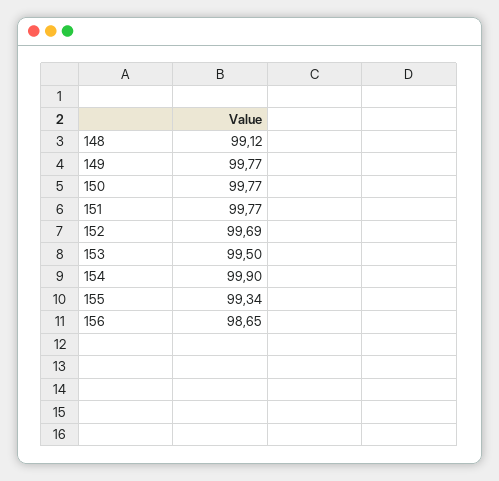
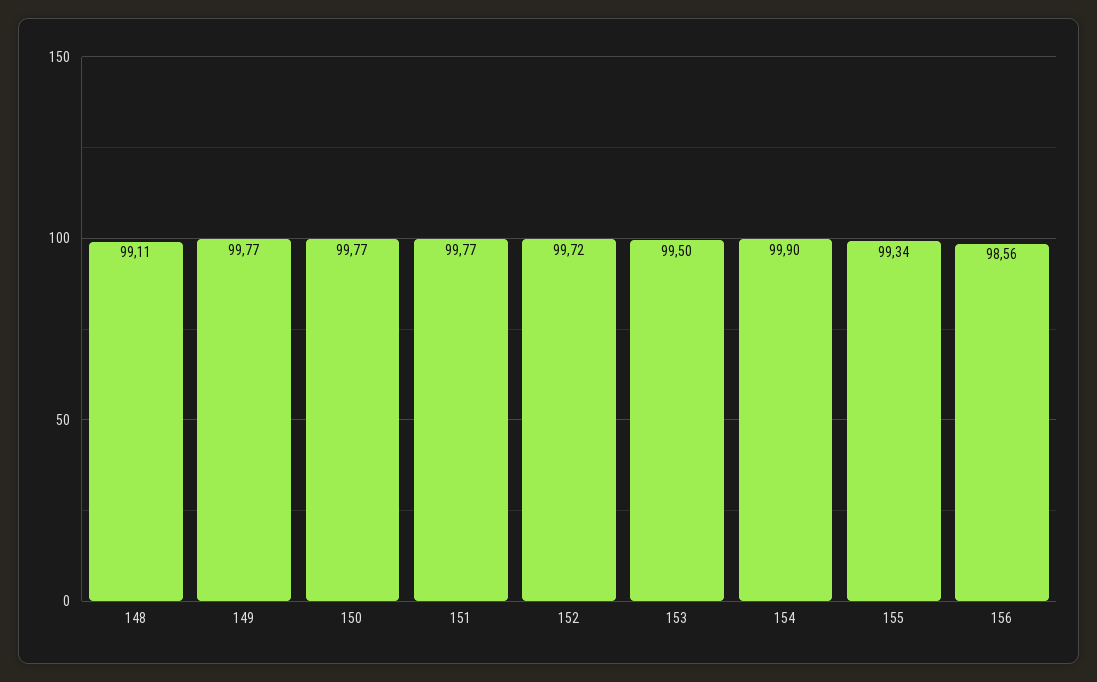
  {
-   "148": 99.12,
+   "148": 99.11,
    "149": 99.77,
    "150": 99.77,
    "151": 99.77,
-   "152": 99.69,
+   "152": 99.72,
    "153": 99.5,
    "154": 99.9,
    "155": 99.34,
-   "156": 98.65
+   "156": 98.56
  }

